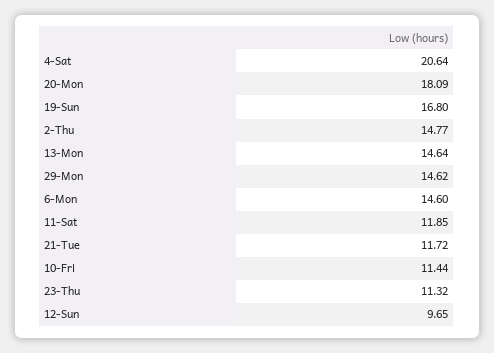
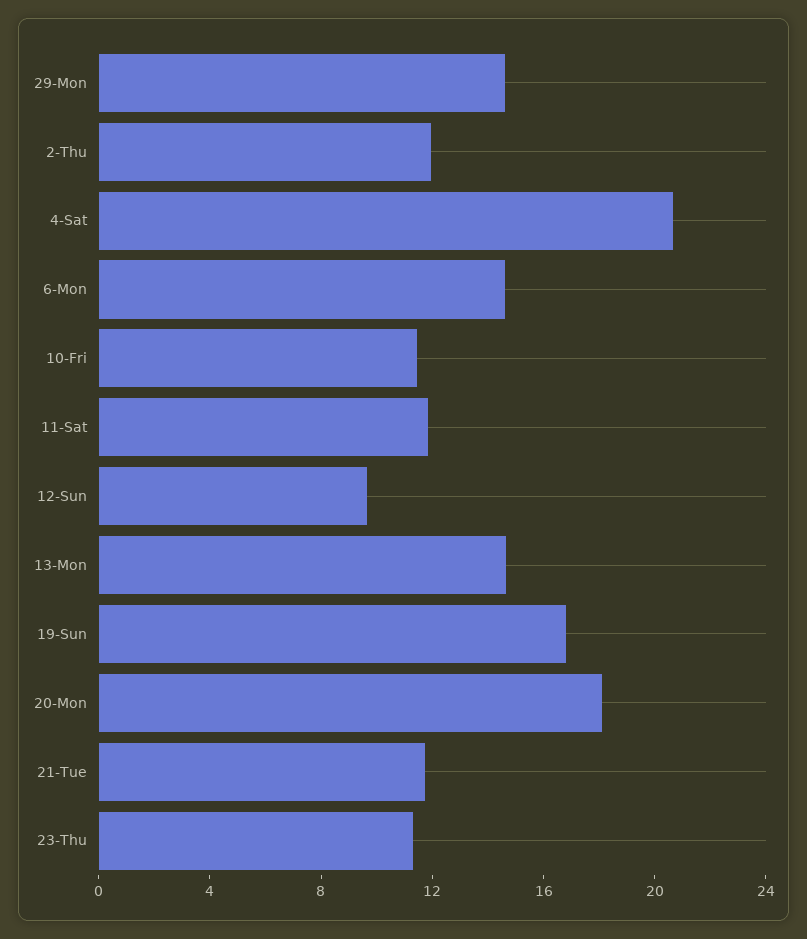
  {
    "4-Sat": 20.64,
    "20-Mon": 18.09,
    "19-Sun": 16.8,
-   "2-Thu": 14.77,
+   "2-Thu": 12,
    "13-Mon": 14.64,
    "29-Mon": 14.62,
    "6-Mon": 14.6,
    "11-Sat": 11.85,
    "21-Tue": 11.72,
    "10-Fri": 11.44,
    "23-Thu": 11.32,
    "12-Sun": 9.65
  }

